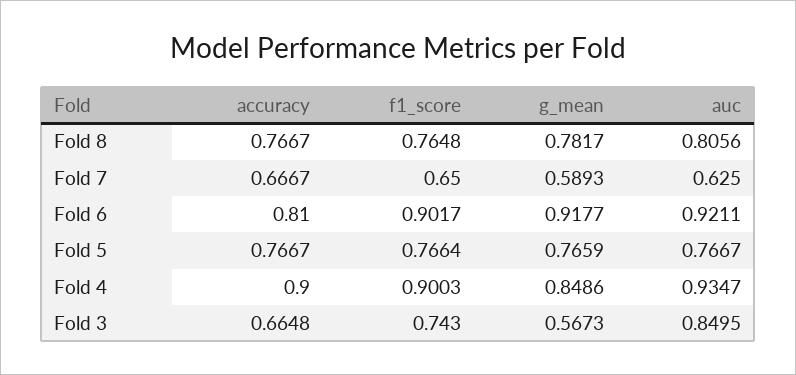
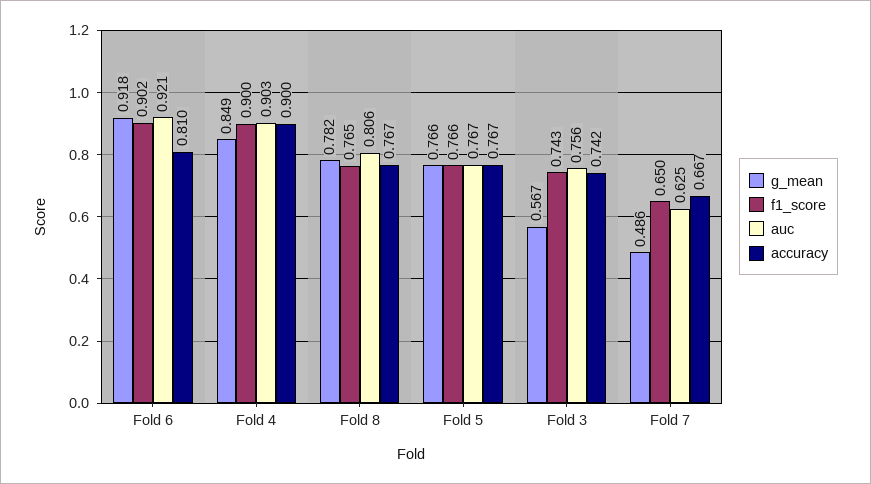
  {
    "accuracy": {
      "Fold 8": 0.7667,
      "Fold 7": 0.6667,
      "Fold 6": 0.81,
      "Fold 5": 0.7667,
      "Fold 4": 0.9,
-     "Fold 3": 0.6648
+     "Fold 3": 0.742
    },
    "f1_score": {
      "Fold 8": 0.7648,
      "Fold 7": 0.65,
      "Fold 6": 0.9017,
      "Fold 5": 0.7664,
      "Fold 4": 0.9003,
      "Fold 3": 0.743
    },
    "g_mean": {
      "Fold 8": 0.7817,
-     "Fold 7": 0.5893,
+     "Fold 7": 0.486,
      "Fold 6": 0.9177,
      "Fold 5": 0.7659,
      "Fold 4": 0.8486,
      "Fold 3": 0.5673
    },
    "auc": {
      "Fold 8": 0.8056,
      "Fold 7": 0.625,
      "Fold 6": 0.9211,
      "Fold 5": 0.7667,
-     "Fold 4": 0.9347,
+     "Fold 4": 0.903,
-     "Fold 3": 0.8495
+     "Fold 3": 0.756
    }
  }

